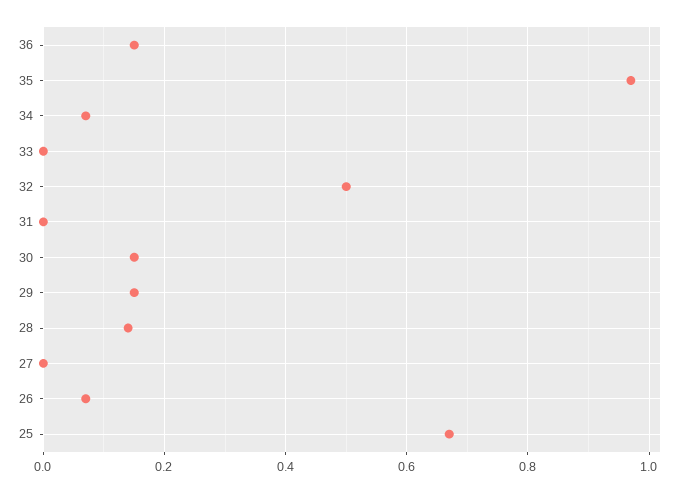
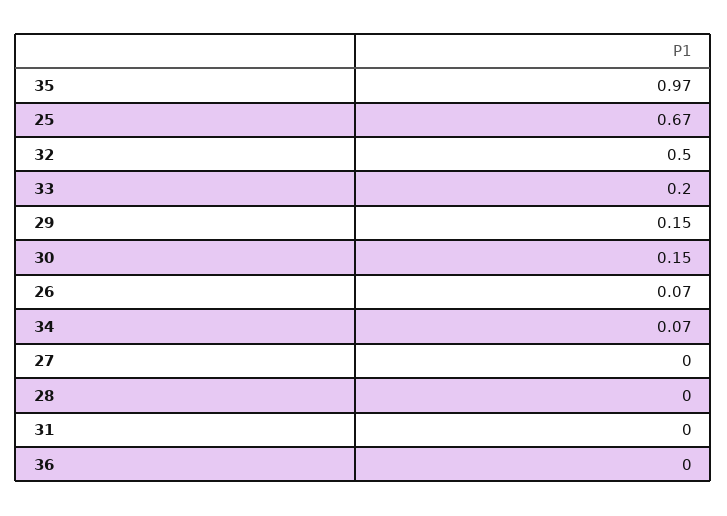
  {
-   "36": 0.15,
+   "36": 0,
    "35": 0.97,
    "34": 0.07,
-   "33": 0,
+   "33": 0.2,
    "32": 0.5,
    "31": 0,
    "30": 0.15,
    "29": 0.15,
-   "28": 0.15,
+   "28": 0,
    "27": 0,
    "26": 0.07,
    "25": 0.67
  }

